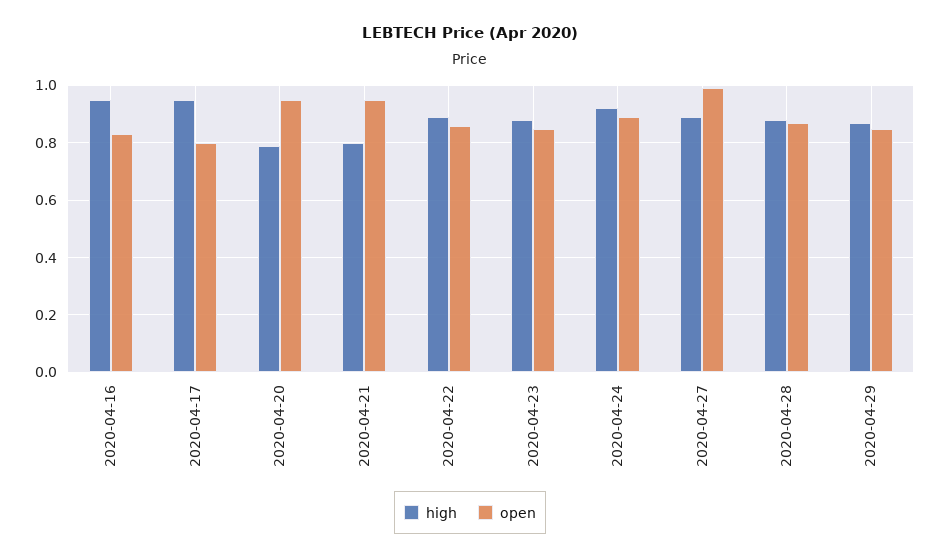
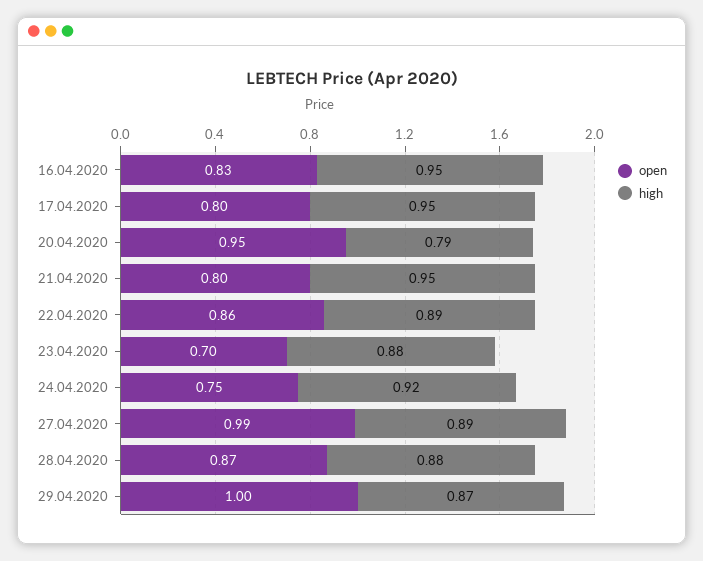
  {
    "high": {
      "2020-04-16": 0.95,
      "2020-04-17": 0.95,
      "2020-04-20": 0.79,
-     "2020-04-21": 0.8,
+     "2020-04-21": 0.95,
      "2020-04-22": 0.89,
      "2020-04-23": 0.88,
      "2020-04-24": 0.92,
      "2020-04-27": 0.89,
      "2020-04-28": 0.88,
      "2020-04-29": 0.87
    },
    "open": {
      "2020-04-16": 0.83,
      "2020-04-17": 0.8,
      "2020-04-20": 0.95,
-     "2020-04-21": 0.95,
+     "2020-04-21": 0.8,
      "2020-04-22": 0.86,
-     "2020-04-23": 0.85,
+     "2020-04-23": 0.7,
-     "2020-04-24": 0.9,
+     "2020-04-24": 0.75,
      "2020-04-27": 0.99,
      "2020-04-28": 0.87,
-     "2020-04-29": 0.85
+     "2020-04-29": 1
    }
  }

